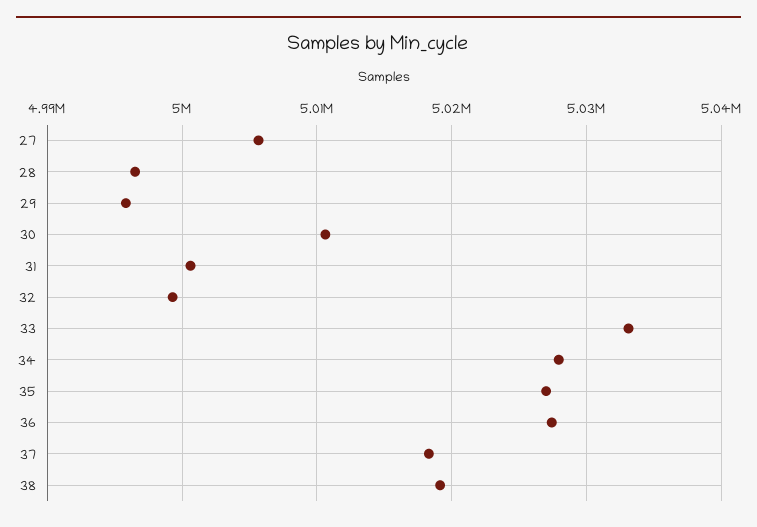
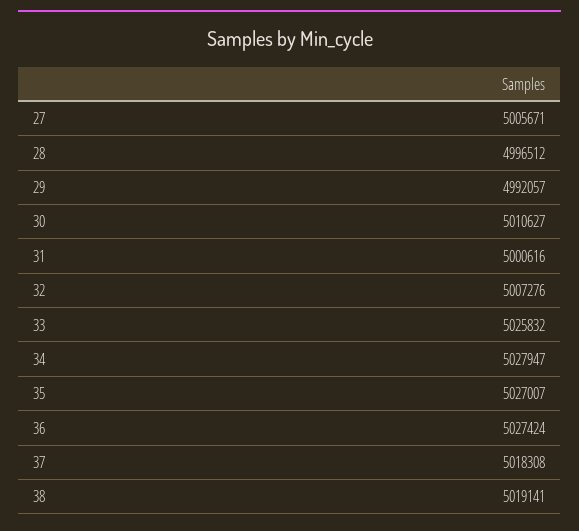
  {
    "27": 5005671,
    "28": 4996512,
-   "29": 4996000,
+   "29": 4992057,
    "30": 5010627,
    "31": 5000616,
-   "32": 4999000,
+   "32": 5007276,
-   "33": 5033000,
+   "33": 5025832,
    "34": 5027947,
    "35": 5027007,
    "36": 5027424,
    "37": 5018308,
    "38": 5019141
  }

